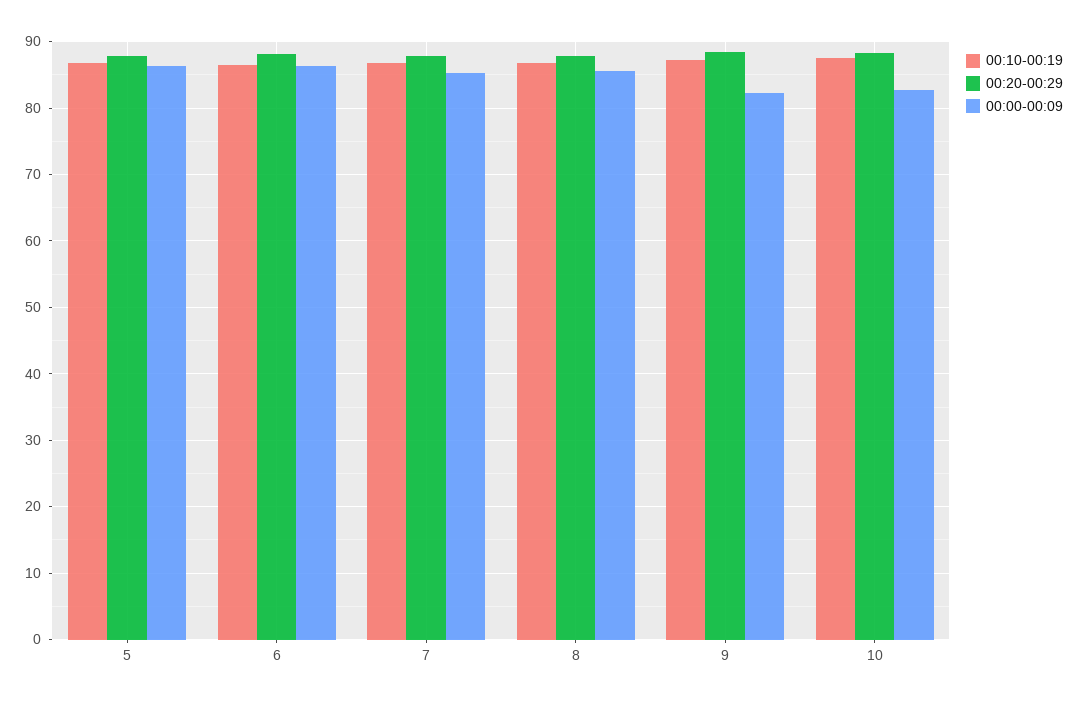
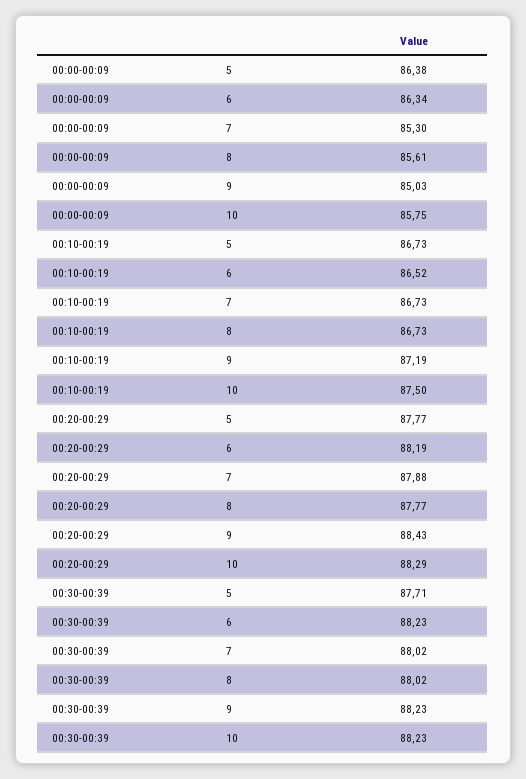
  {
    "00:10-00:19": {
      "5": 86.73,
      "6": 86.52,
      "7": 86.73,
      "8": 86.73,
      "9": 87.19,
      "10": 87.5
    },
    "00:20-00:29": {
      "5": 87.77,
      "6": 88.19,
      "7": 87.88,
      "8": 87.77,
      "9": 88.43,
      "10": 88.29
    },
    "00:00-00:09": {
      "5": 86.38,
      "6": 86.34,
      "7": 85.3,
      "8": 85.61,
-     "9": 82,
+     "9": 85.03,
-     "10": 83
+     "10": 85.75
-   }
+   },
+   "00:30-00:39": {
+     "5": 87.71,
+     "6": 88.23,
+     "7": 88.02,
+     "8": 88.02,
+     "9": 88.23,
+     "10": 88.23
+   }
  }

